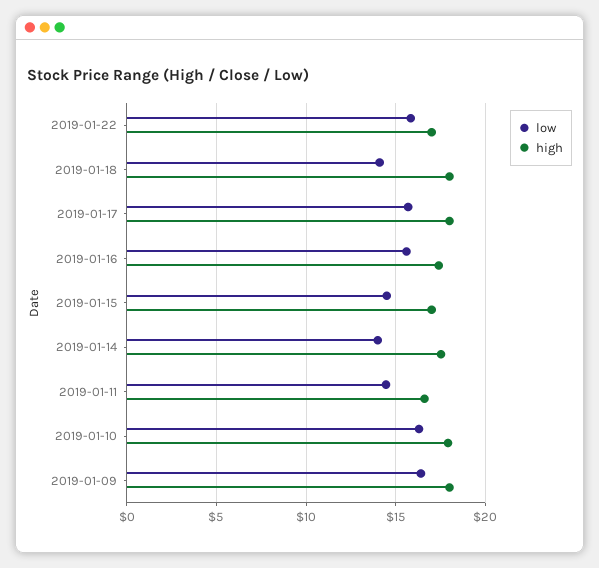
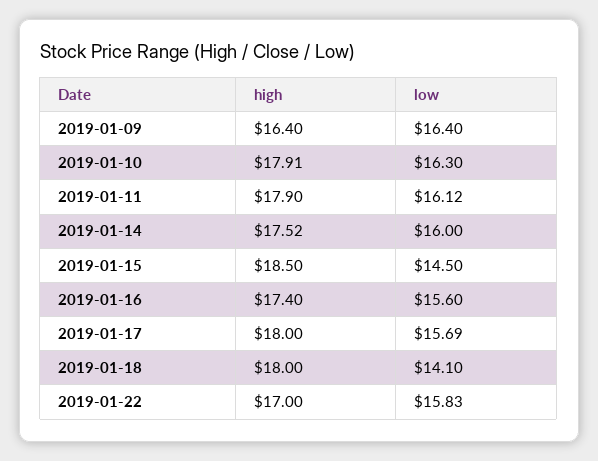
  {
    "low": {
      "2019-01-22": 15.83,
      "2019-01-18": 14.1,
      "2019-01-17": 15.69,
      "2019-01-16": 15.6,
      "2019-01-15": 14.5,
-     "2019-01-14": 14,
+     "2019-01-14": 16,
-     "2019-01-11": 14.5,
+     "2019-01-11": 16.12,
      "2019-01-10": 16.3,
      "2019-01-09": 16.4
    },
    "high": {
      "2019-01-22": 17,
      "2019-01-18": 18,
      "2019-01-17": 18,
      "2019-01-16": 17.4,
-     "2019-01-15": 17,
+     "2019-01-15": 18.5,
      "2019-01-14": 17.52,
-     "2019-01-11": 16.5,
+     "2019-01-11": 17.9,
      "2019-01-10": 17.91,
-     "2019-01-09": 18
+     "2019-01-09": 16.4
    }
  }

